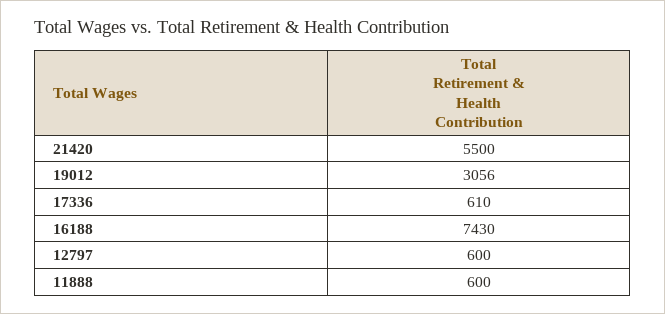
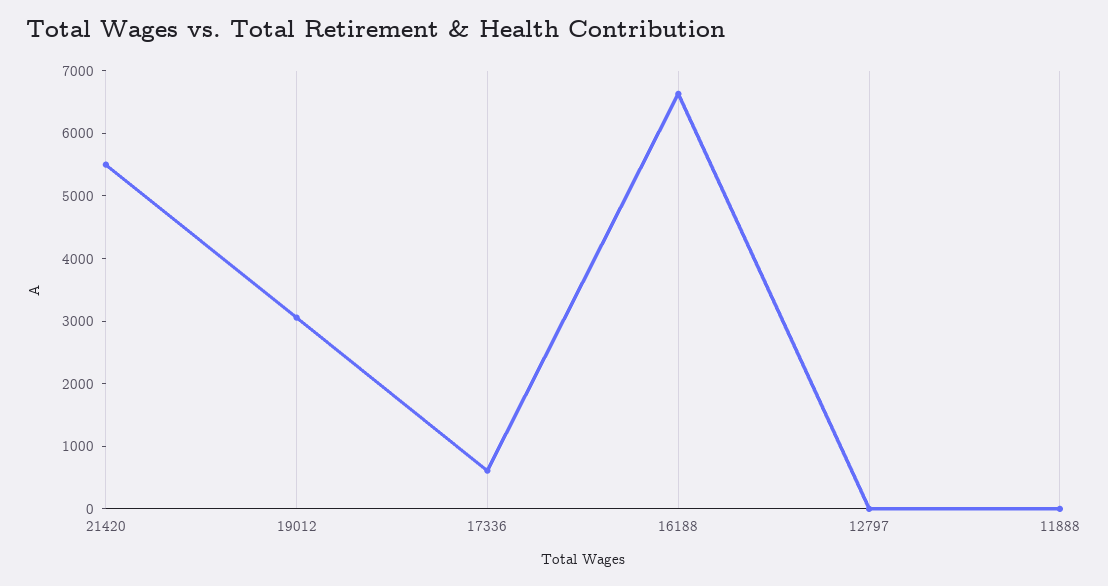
  {
    "21420": 5500,
    "19012": 3056,
    "17336": 610,
-   "16188": 7430,
+   "16188": 6600,
-   "12797": 600,
+   "12797": 0,
-   "11888": 600
+   "11888": 0
  }

